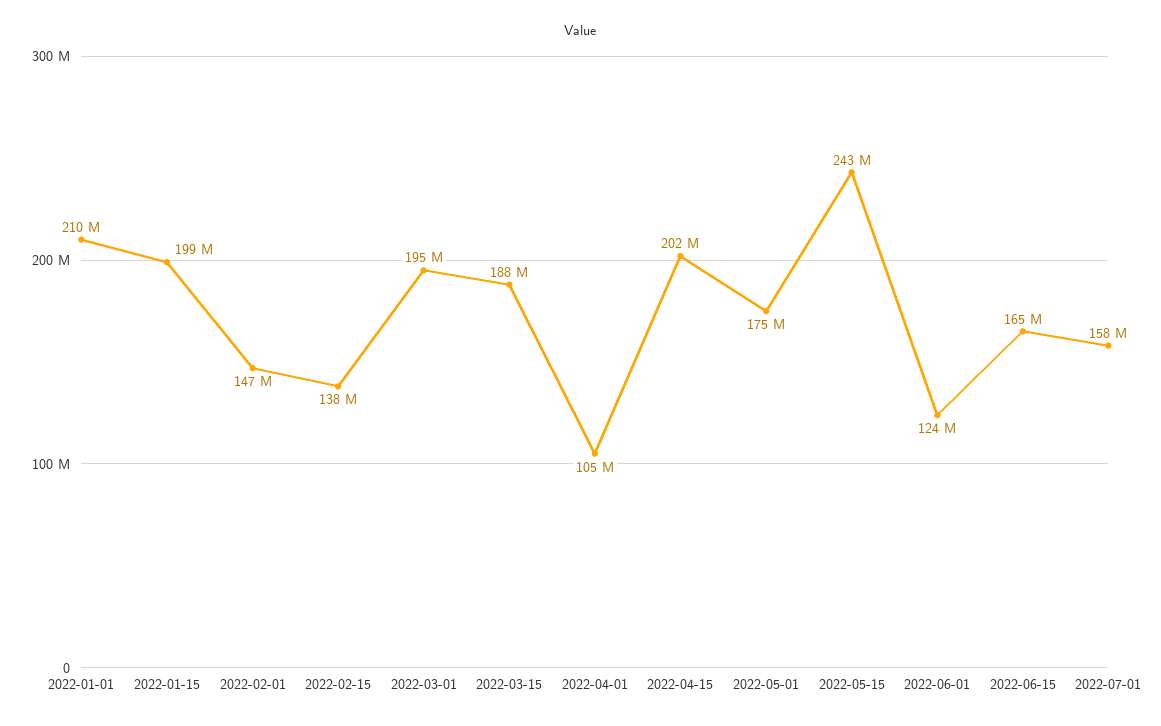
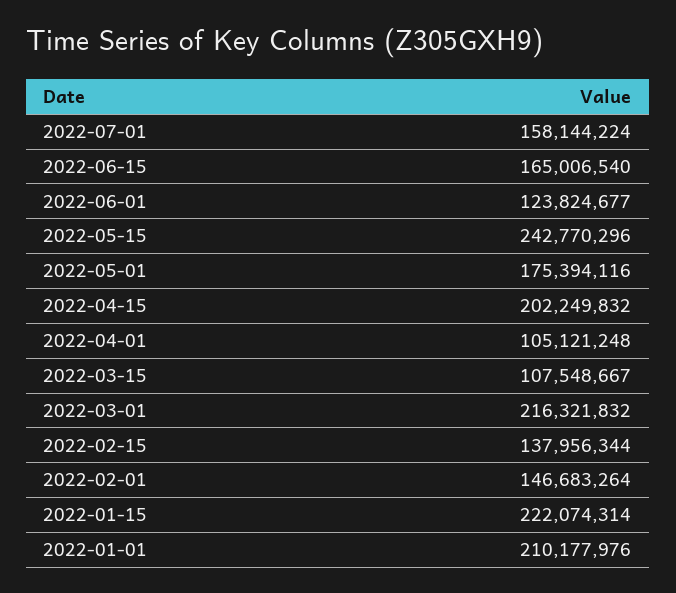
  {
    "2022-01-01": 210177976,
-   "2022-01-15": 199000000,
+   "2022-01-15": 222074314,
    "2022-02-01": 146683264,
    "2022-02-15": 137956344,
-   "2022-03-01": 195000000,
+   "2022-03-01": 216321832,
-   "2022-03-15": 188000000,
+   "2022-03-15": 107548667,
    "2022-04-01": 105121248,
    "2022-04-15": 202249832,
    "2022-05-01": 175394116,
    "2022-05-15": 242770296,
    "2022-06-01": 123824677,
    "2022-06-15": 165006540,
    "2022-07-01": 158144224
  }

